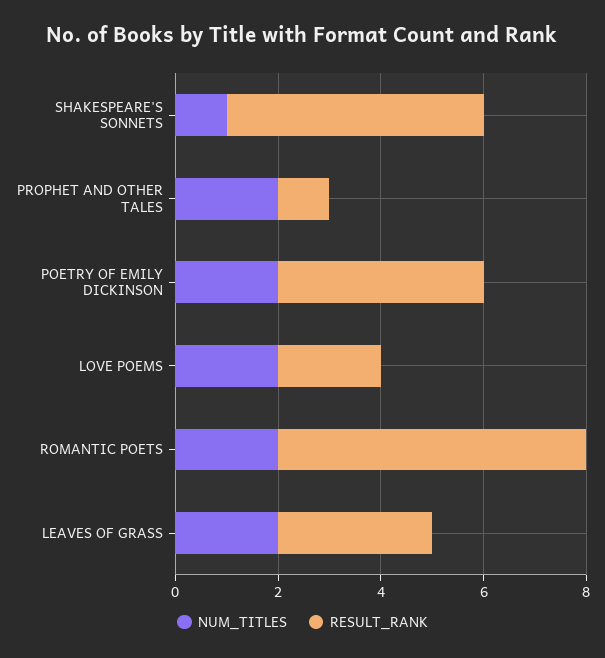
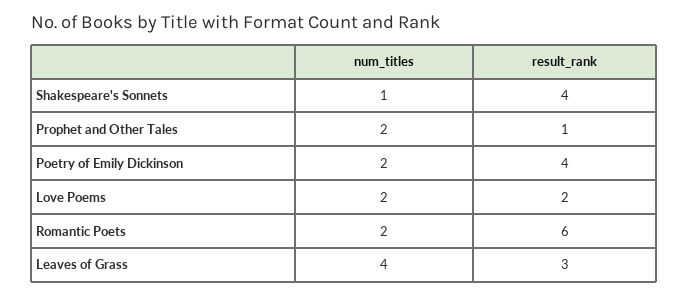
  {
    "NUM_TITLES": {
      "SHAKESPEARE'S SONNETS": 1,
      "PROPHET AND OTHER TALES": 2,
      "POETRY OF EMILY DICKINSON": 2,
      "LOVE POEMS": 2,
      "ROMANTIC POETS": 2,
-     "LEAVES OF GRASS": 2
+     "LEAVES OF GRASS": 4
    },
    "RESULT_RANK": {
-     "SHAKESPEARE'S SONNETS": 5,
+     "SHAKESPEARE'S SONNETS": 4,
      "PROPHET AND OTHER TALES": 1,
      "POETRY OF EMILY DICKINSON": 4,
      "LOVE POEMS": 2,
      "ROMANTIC POETS": 6,
      "LEAVES OF GRASS": 3
    }
  }

